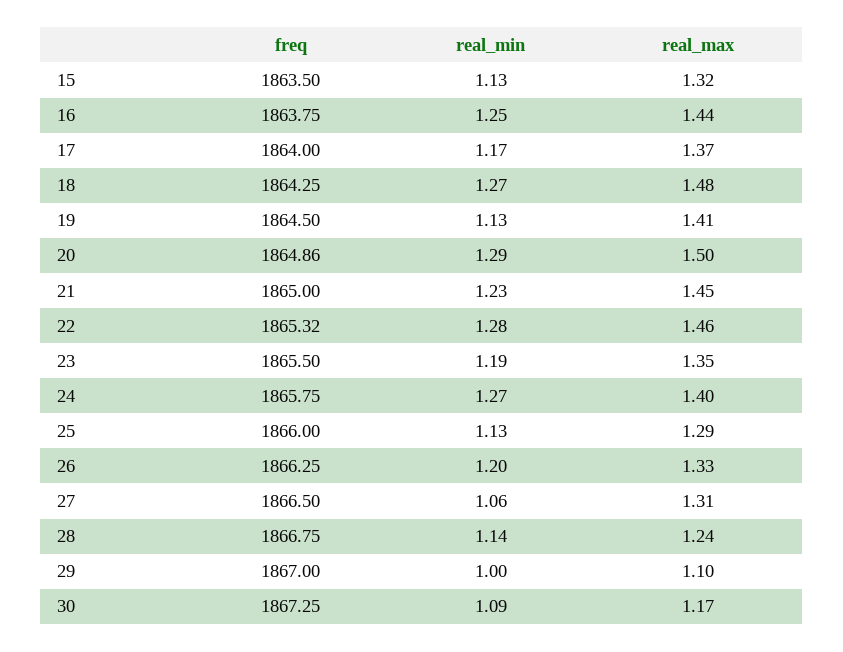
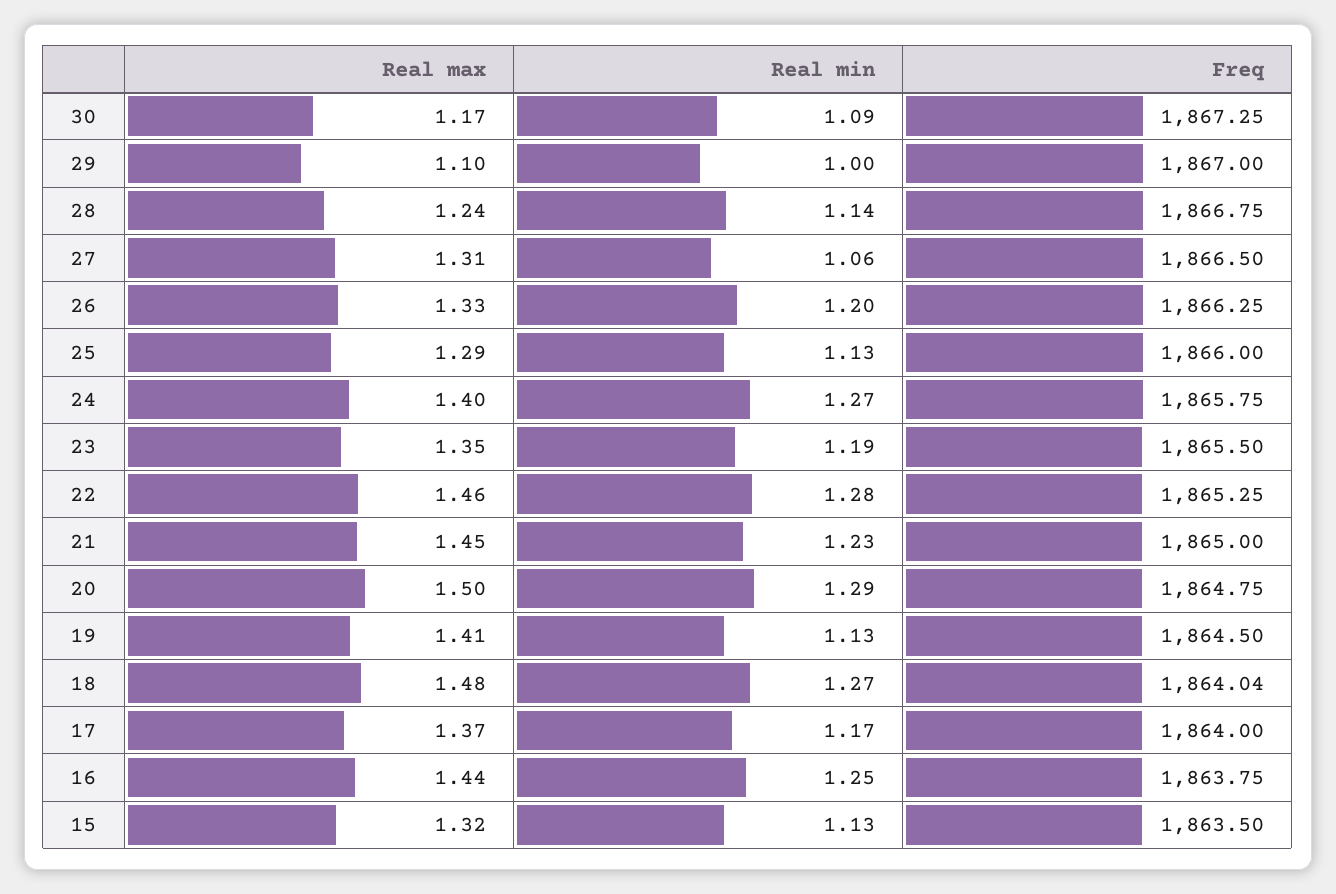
  {
    "freq": {
      "15": 1863.5,
      "16": 1863.75,
      "17": 1864,
-     "18": 1864.25,
+     "18": 1864.04,
      "19": 1864.5,
-     "20": 1864.86,
+     "20": 1864.75,
      "21": 1865,
-     "22": 1865.32,
+     "22": 1865.25,
      "23": 1865.5,
      "24": 1865.75,
      "25": 1866,
      "26": 1866.25,
      "27": 1866.5,
      "28": 1866.75,
      "29": 1867,
      "30": 1867.25
    },
    "real_min": {
      "15": 1.13,
      "16": 1.25,
      "17": 1.17,
      "18": 1.27,
      "19": 1.13,
      "20": 1.29,
      "21": 1.23,
      "22": 1.28,
      "23": 1.19,
      "24": 1.27,
      "25": 1.13,
      "26": 1.2,
      "27": 1.06,
      "28": 1.14,
      "29": 1,
      "30": 1.09
    },
    "real_max": {
      "15": 1.32,
      "16": 1.44,
      "17": 1.37,
      "18": 1.48,
      "19": 1.41,
      "20": 1.5,
      "21": 1.45,
      "22": 1.46,
      "23": 1.35,
      "24": 1.4,
      "25": 1.29,
      "26": 1.33,
      "27": 1.31,
      "28": 1.24,
      "29": 1.1,
      "30": 1.17
    }
  }

